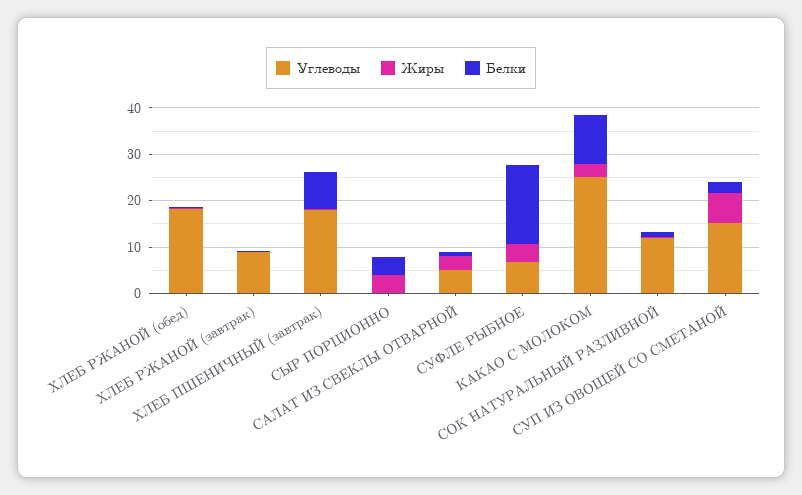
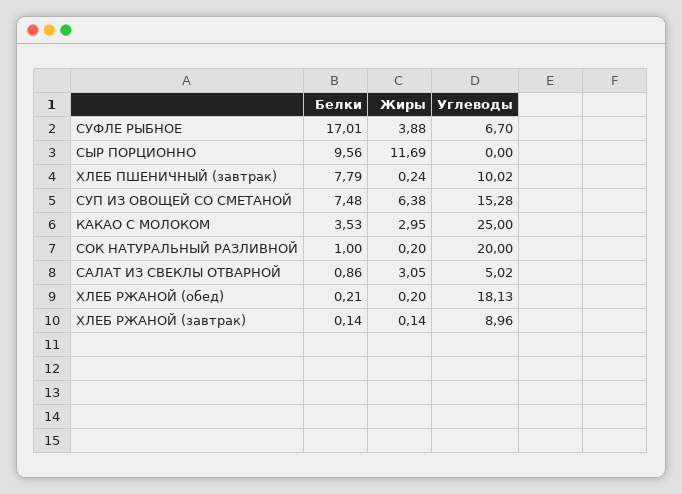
  {
    "Углеводы": {
      "ХЛЕБ РЖАНОЙ (обед)": 18.13,
      "ХЛЕБ РЖАНОЙ (завтрак)": 8.96,
-     "ХЛЕБ ПШЕНИЧНЫЙ (завтрак)": 18,
+     "ХЛЕБ ПШЕНИЧНЫЙ (завтрак)": 10.02,
      "СЫР ПОРЦИОННО": 0,
      "САЛАТ ИЗ СВЕКЛЫ ОТВАРНОЙ": 5.02,
      "СУФЛЕ РЫБНОЕ": 6.7,
      "КАКАО С МОЛОКОМ": 25,
-     "СОК НАТУРАЛЬНЫЙ РАЗЛИВНОЙ": 12,
+     "СОК НАТУРАЛЬНЫЙ РАЗЛИВНОЙ": 20,
      "СУП ИЗ ОВОЩЕЙ СО СМЕТАНОЙ": 15.28
    },
    "Жиры": {
      "ХЛЕБ РЖАНОЙ (обед)": 0.2,
      "ХЛЕБ РЖАНОЙ (завтрак)": 0.14,
      "ХЛЕБ ПШЕНИЧНЫЙ (завтрак)": 0.24,
-     "СЫР ПОРЦИОННО": 4,
+     "СЫР ПОРЦИОННО": 11.69,
      "САЛАТ ИЗ СВЕКЛЫ ОТВАРНОЙ": 3.05,
      "СУФЛЕ РЫБНОЕ": 3.88,
      "КАКАО С МОЛОКОМ": 2.95,
      "СОК НАТУРАЛЬНЫЙ РАЗЛИВНОЙ": 0.2,
      "СУП ИЗ ОВОЩЕЙ СО СМЕТАНОЙ": 6.38
    },
    "Белки": {
      "ХЛЕБ РЖАНОЙ (обед)": 0.21,
      "ХЛЕБ РЖАНОЙ (завтрак)": 0.14,
      "ХЛЕБ ПШЕНИЧНЫЙ (завтрак)": 7.79,
-     "СЫР ПОРЦИОННО": 4,
+     "СЫР ПОРЦИОННО": 9.56,
      "САЛАТ ИЗ СВЕКЛЫ ОТВАРНОЙ": 0.86,
      "СУФЛЕ РЫБНОЕ": 17.01,
-     "КАКАО С МОЛОКОМ": 10,
+     "КАКАО С МОЛОКОМ": 3.53,
      "СОК НАТУРАЛЬНЫЙ РАЗЛИВНОЙ": 1,
-     "СУП ИЗ ОВОЩЕЙ СО СМЕТАНОЙ": 2
+     "СУП ИЗ ОВОЩЕЙ СО СМЕТАНОЙ": 7.48
    }
  }

